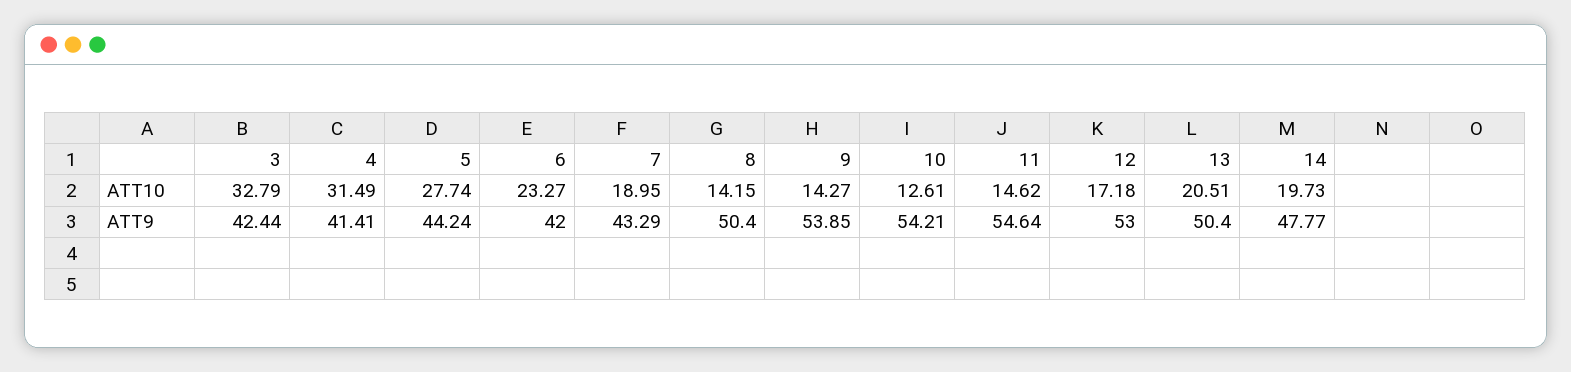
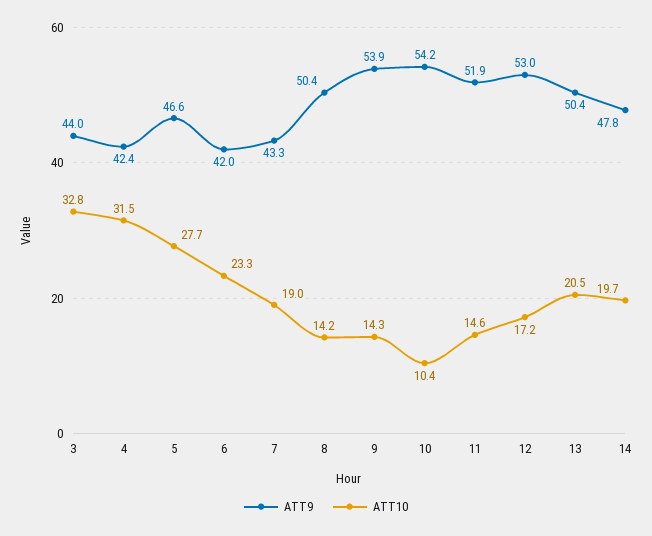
  {
    "ATT10": {
      "3": 32.79,
      "4": 31.49,
      "5": 27.74,
      "6": 23.27,
      "7": 18.95,
      "8": 14.15,
      "9": 14.27,
-     "10": 12.61,
+     "10": 10.4,
      "11": 14.62,
      "12": 17.18,
      "13": 20.51,
      "14": 19.73
    },
    "ATT9": {
-     "3": 42.44,
+     "3": 44,
-     "4": 41.41,
+     "4": 42.4,
-     "5": 44.24,
+     "5": 46.6,
      "6": 42,
      "7": 43.29,
      "8": 50.4,
      "9": 53.85,
      "10": 54.21,
-     "11": 54.64,
+     "11": 51.9,
      "12": 53,
      "13": 50.4,
      "14": 47.77
    }
  }

